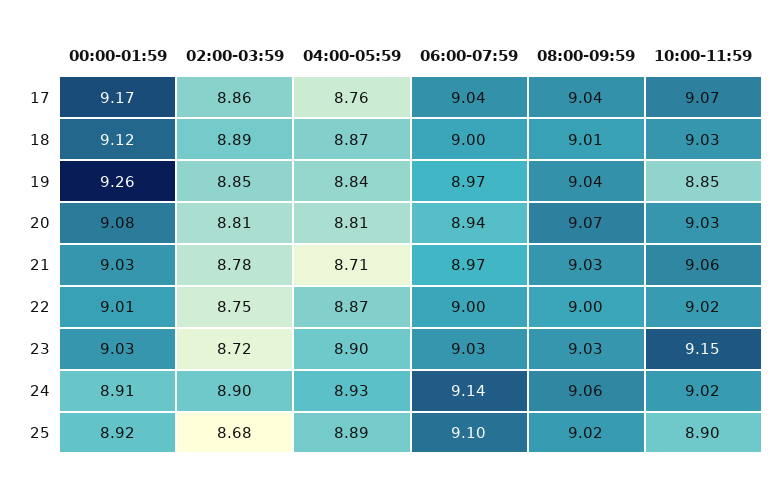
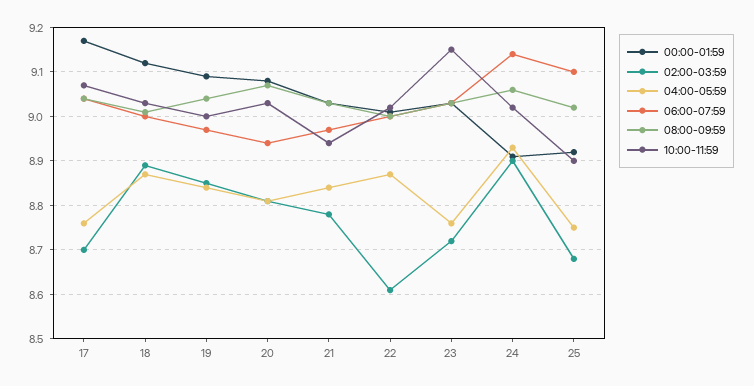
  {
    "00:00-01:59": {
      "17": 9.17,
      "18": 9.12,
-     "19": 9.26,
+     "19": 9.1,
      "20": 9.08,
      "21": 9.03,
      "22": 9.01,
      "23": 9.03,
      "24": 8.91,
      "25": 8.92
    },
    "02:00-03:59": {
-     "17": 8.86,
+     "17": 8.7,
      "18": 8.89,
      "19": 8.85,
      "20": 8.81,
      "21": 8.78,
-     "22": 8.75,
+     "22": 8.6,
      "23": 8.72,
      "24": 8.9,
      "25": 8.68
    },
    "04:00-05:59": {
      "17": 8.76,
      "18": 8.87,
      "19": 8.84,
      "20": 8.81,
-     "21": 8.71,
+     "21": 8.85,
      "22": 8.87,
-     "23": 8.9,
+     "23": 8.75,
      "24": 8.93,
-     "25": 8.89
+     "25": 8.75
    },
    "06:00-07:59": {
      "17": 9.04,
      "18": 9,
      "19": 8.97,
      "20": 8.94,
      "21": 8.97,
      "22": 9,
      "23": 9.03,
      "24": 9.14,
      "25": 9.1
    },
    "08:00-09:59": {
      "17": 9.04,
      "18": 9.01,
      "19": 9.04,
      "20": 9.07,
      "21": 9.03,
      "22": 9,
      "23": 9.03,
      "24": 9.06,
      "25": 9.02
    },
    "10:00-11:59": {
      "17": 9.07,
      "18": 9.03,
-     "19": 8.85,
+     "19": 9,
      "20": 9.03,
-     "21": 9.06,
+     "21": 8.95,
      "22": 9.02,
      "23": 9.15,
      "24": 9.02,
      "25": 8.9
    }
  }

